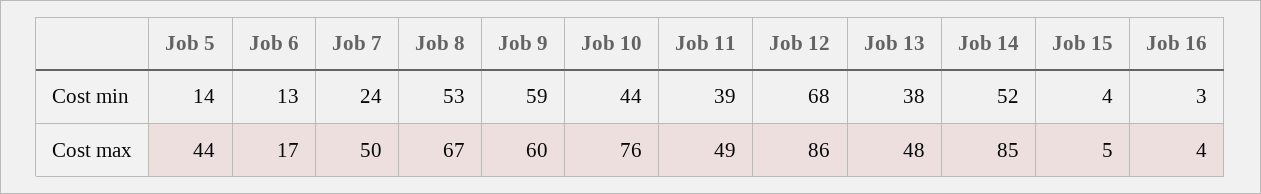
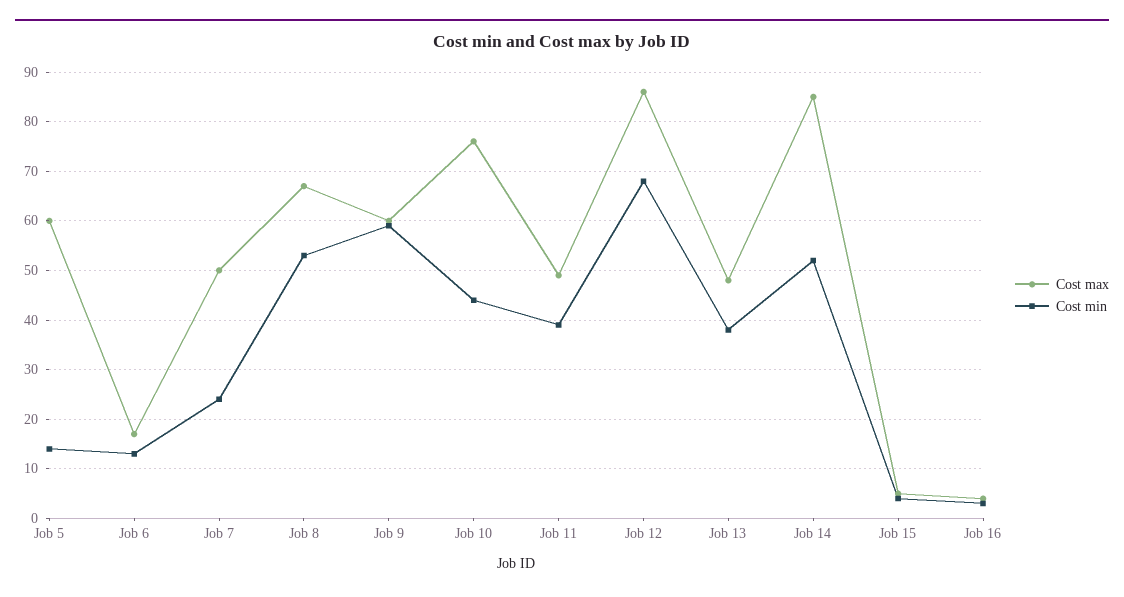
  {
    "Cost min": {
      "Job 5": 14,
      "Job 6": 13,
      "Job 7": 24,
      "Job 8": 53,
      "Job 9": 59,
      "Job 10": 44,
      "Job 11": 39,
      "Job 12": 68,
      "Job 13": 38,
      "Job 14": 52,
      "Job 15": 4,
      "Job 16": 3
    },
    "Cost max": {
-     "Job 5": 44,
+     "Job 5": 60,
      "Job 6": 17,
      "Job 7": 50,
      "Job 8": 67,
      "Job 9": 60,
      "Job 10": 76,
      "Job 11": 49,
      "Job 12": 86,
      "Job 13": 48,
      "Job 14": 85,
      "Job 15": 5,
      "Job 16": 4
    }
  }

